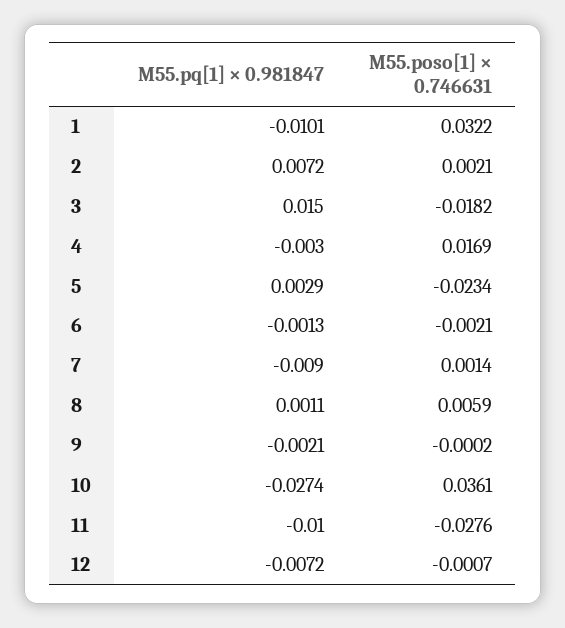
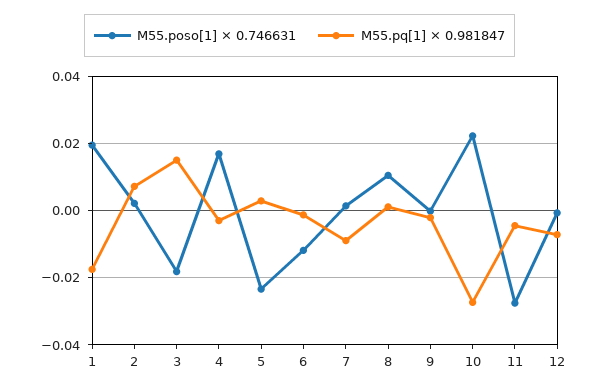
  {
    "M55.pq[1] × 0.981847": {
-     "1": -0.0101,
+     "1": -0.018,
      "2": 0.0072,
      "3": 0.015,
      "4": -0.003,
      "5": 0.0029,
      "6": -0.0013,
      "7": -0.009,
      "8": 0.0011,
      "9": -0.0021,
      "10": -0.0274,
-     "11": -0.01,
+     "11": -0.004,
      "12": -0.0072
    },
    "M55.poso[1] × 0.746631": {
-     "1": 0.0322,
+     "1": 0.02,
      "2": 0.0021,
      "3": -0.0182,
      "4": 0.0169,
      "5": -0.0234,
-     "6": -0.0021,
+     "6": -0.012,
      "7": 0.0014,
-     "8": 0.0059,
+     "8": 0.01,
      "9": -0.0002,
-     "10": 0.0361,
+     "10": 0.022,
      "11": -0.0276,
      "12": -0.0007
    }
  }

